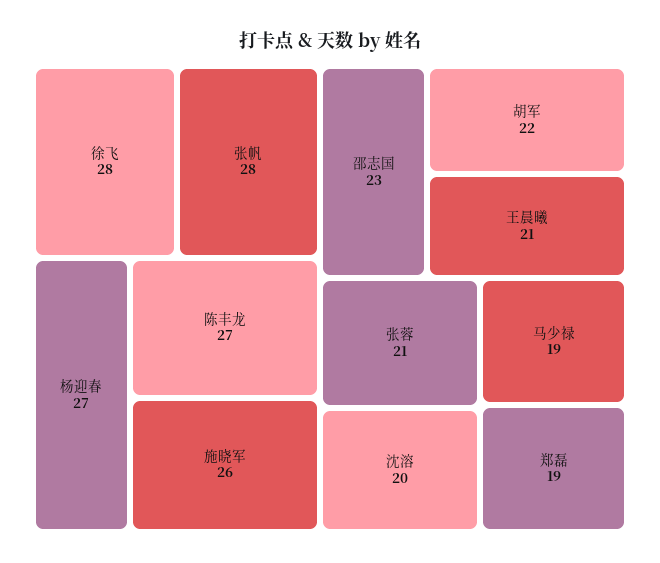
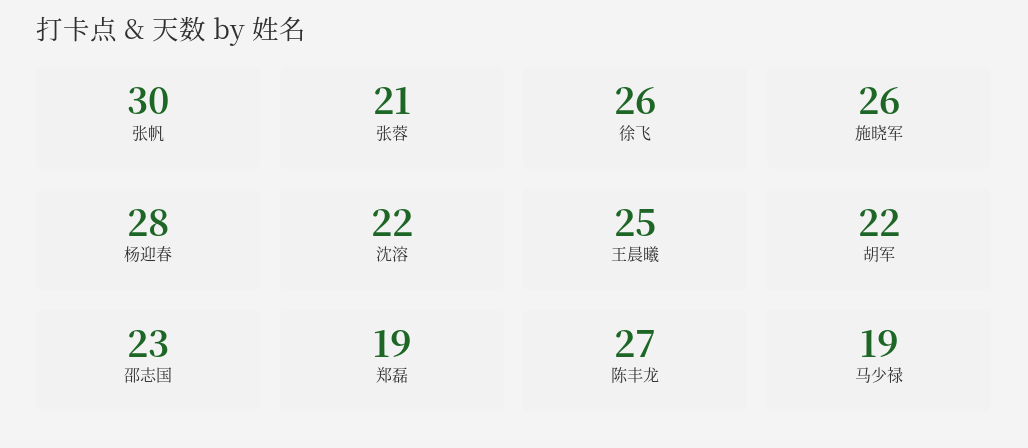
  {
-   "徐飞": 28,
+   "徐飞": 26,
-   "张帆": 28,
+   "张帆": 30,
-   "杨迎春": 27,
+   "杨迎春": 28,
    "陈丰龙": 27,
    "施晓军": 26,
    "邵志国": 23,
    "胡军": 22,
-   "王晨曦": 21,
+   "王晨曦": 25,
    "张蓉": 21,
-   "沈溶": 20,
+   "沈溶": 22,
    "马少禄": 19,
    "郑磊": 19
  }

